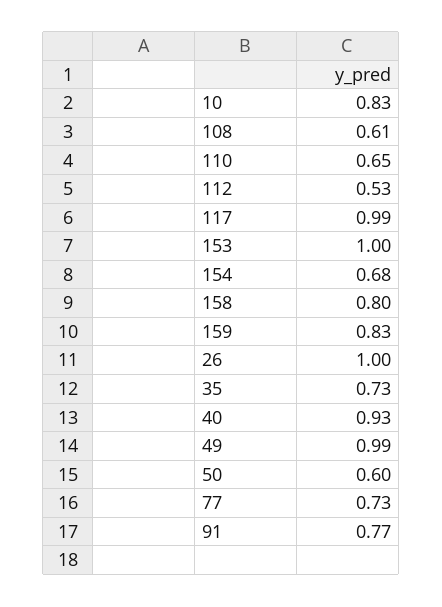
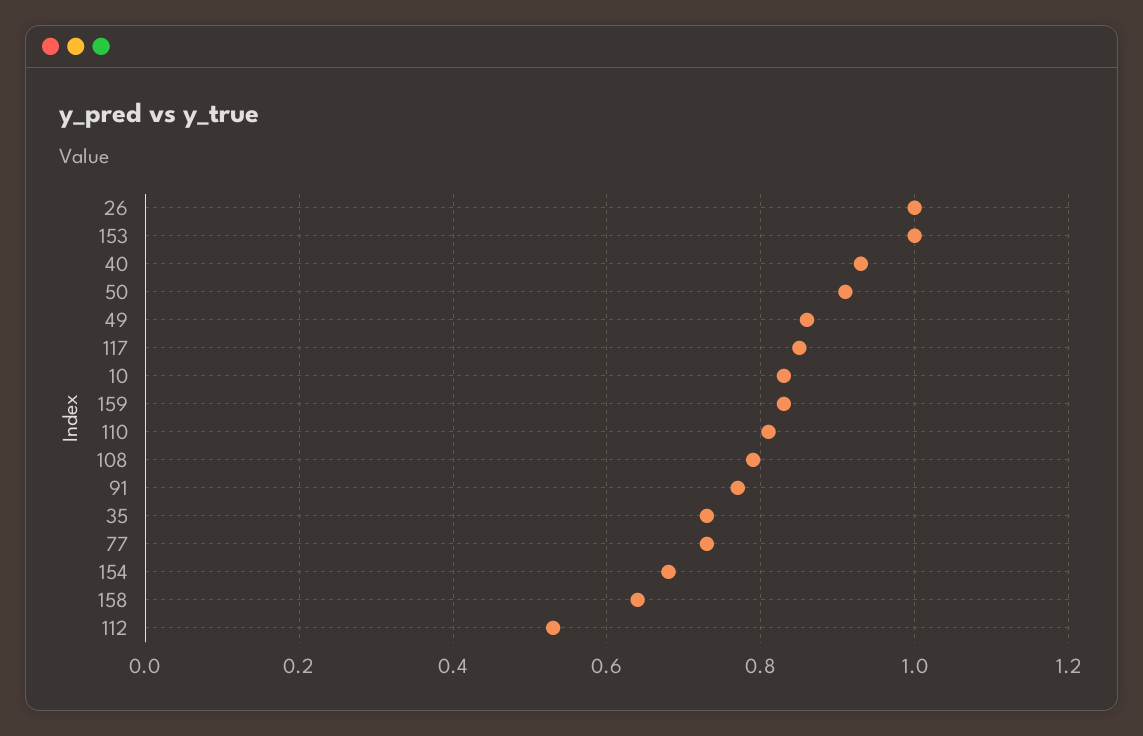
  {
    "10": 0.83,
-   "108": 0.61,
+   "108": 0.8,
-   "110": 0.65,
+   "110": 0.8,
    "112": 0.53,
-   "117": 0.99,
+   "117": 0.85,
    "153": 1,
    "154": 0.68,
-   "158": 0.8,
+   "158": 0.65,
    "159": 0.83,
    "26": 1,
    "35": 0.73,
    "40": 0.93,
-   "49": 0.99,
+   "49": 0.85,
-   "50": 0.6,
+   "50": 0.9,
    "77": 0.73,
    "91": 0.77
  }

